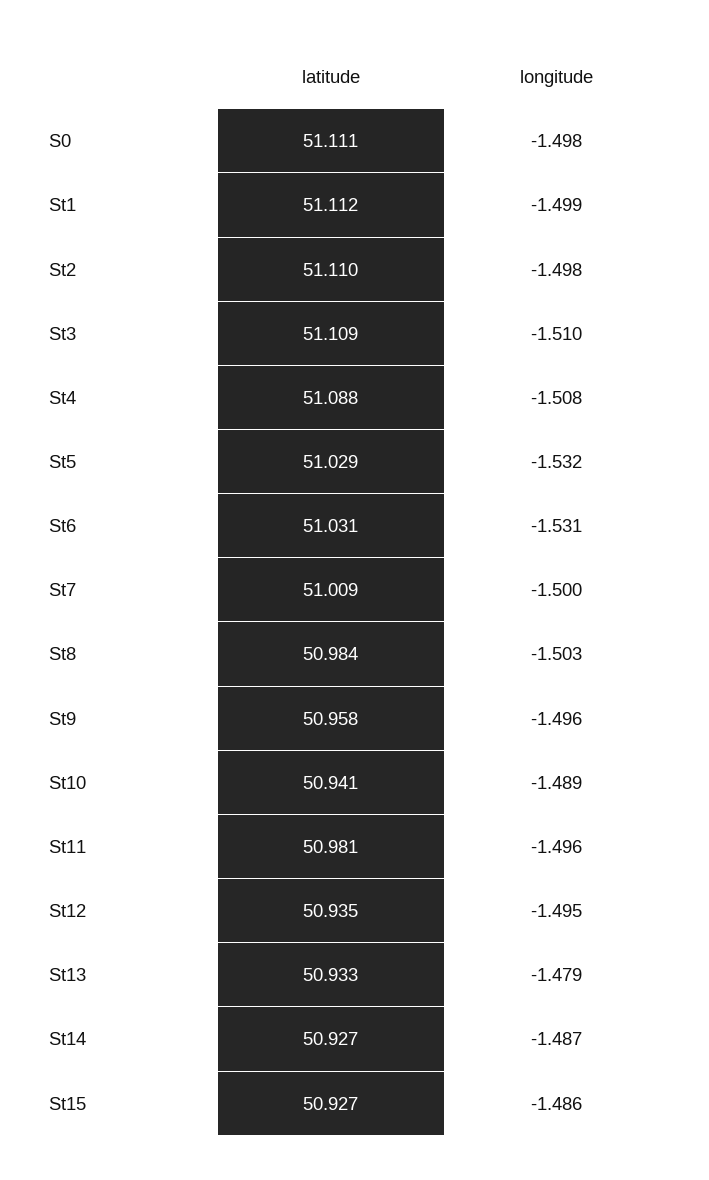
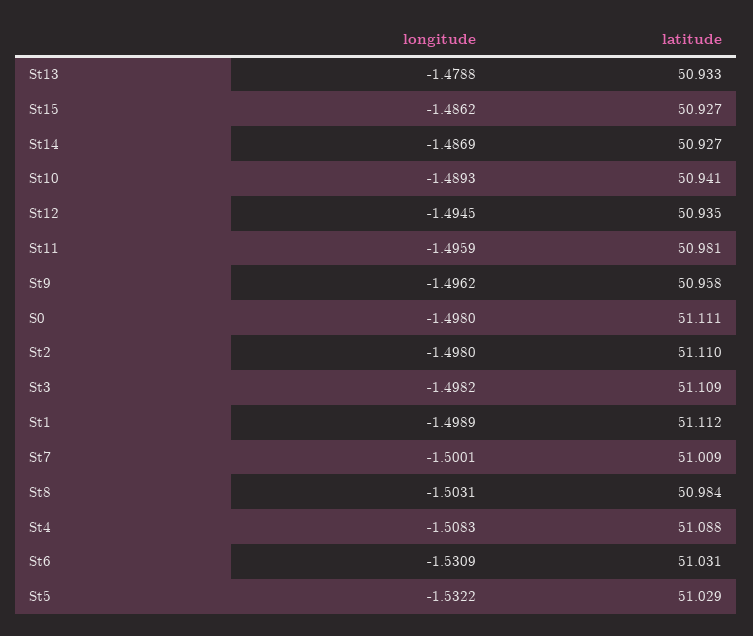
  {
    "latitude": {
      "S0": 51.111,
      "St1": 51.112,
      "St2": 51.11,
      "St3": 51.109,
      "St4": 51.088,
      "St5": 51.029,
      "St6": 51.031,
      "St7": 51.009,
      "St8": 50.984,
      "St9": 50.958,
      "St10": 50.941,
      "St11": 50.981,
      "St12": 50.935,
      "St13": 50.933,
      "St14": 50.927,
      "St15": 50.927
    },
    "longitude": {
      "S0": -1.498,
      "St1": -1.4989,
      "St2": -1.498,
-     "St3": -1.51,
+     "St3": -1.4982,
      "St4": -1.5083,
      "St5": -1.5322,
      "St6": -1.5309,
      "St7": -1.5001,
      "St8": -1.5031,
      "St9": -1.4962,
      "St10": -1.4893,
      "St11": -1.4959,
      "St12": -1.4945,
      "St13": -1.4788,
      "St14": -1.4869,
      "St15": -1.4862
    }
  }

